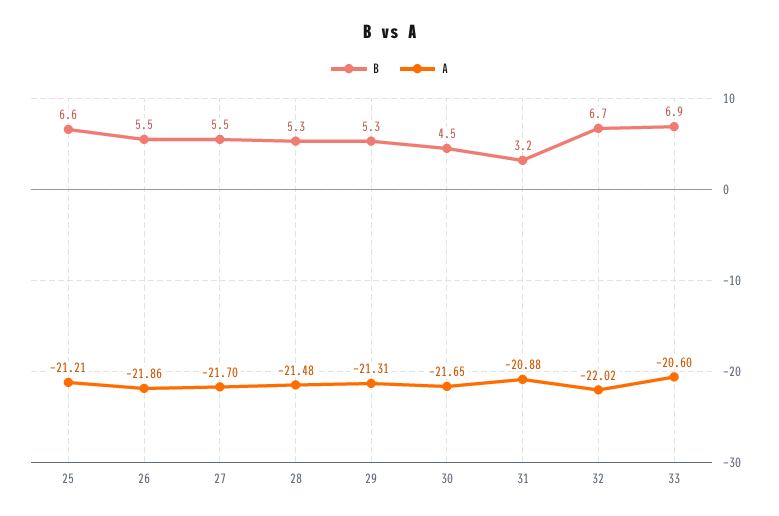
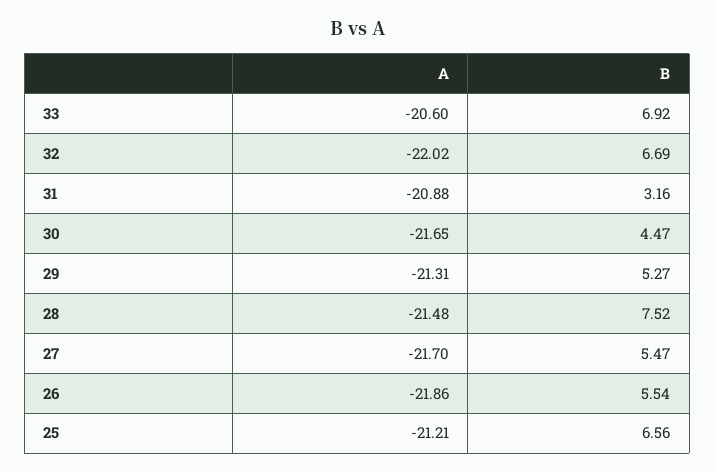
  {
    "B": {
      "25": 6.56,
      "26": 5.54,
      "27": 5.47,
-     "28": 5.3,
+     "28": 7.52,
      "29": 5.27,
      "30": 4.47,
      "31": 3.16,
      "32": 6.69,
      "33": 6.92
    },
    "A": {
      "25": -21.21,
      "26": -21.86,
      "27": -21.7,
      "28": -21.48,
      "29": -21.31,
      "30": -21.65,
      "31": -20.88,
      "32": -22.02,
      "33": -20.6
    }
  }

